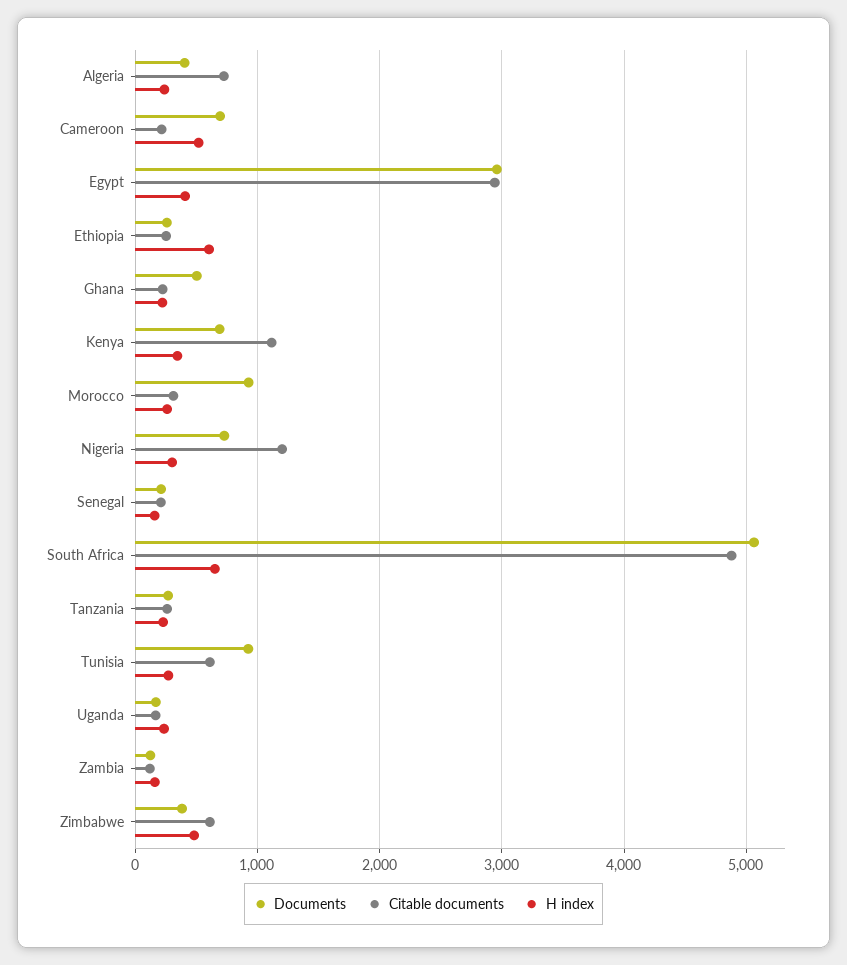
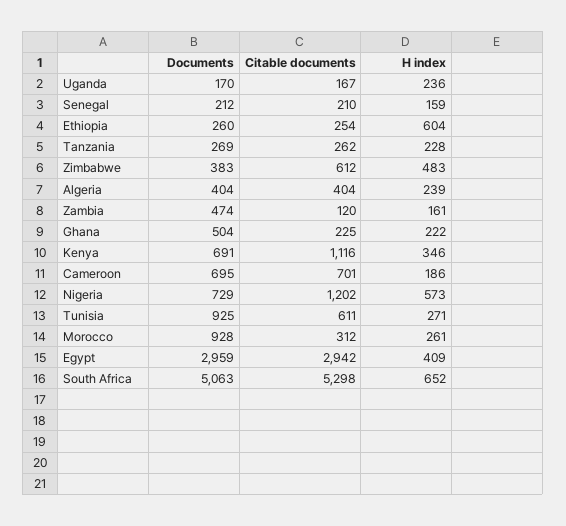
  {
    "Documents": {
      "Algeria": 404,
      "Cameroon": 695,
      "Egypt": 2959,
      "Ethiopia": 260,
      "Ghana": 504,
      "Kenya": 691,
      "Morocco": 928,
      "Nigeria": 729,
      "Senegal": 212,
      "South Africa": 5063,
      "Tanzania": 269,
      "Tunisia": 925,
      "Uganda": 170,
-     "Zambia": 100,
+     "Zambia": 474,
      "Zimbabwe": 383
    },
    "Citable documents": {
-     "Algeria": 700,
+     "Algeria": 404,
-     "Cameroon": 200,
+     "Cameroon": 701,
      "Egypt": 2942,
      "Ethiopia": 254,
      "Ghana": 225,
      "Kenya": 1116,
      "Morocco": 312,
      "Nigeria": 1202,
      "Senegal": 210,
-     "South Africa": 4900,
+     "South Africa": 5298,
      "Tanzania": 262,
      "Tunisia": 611,
      "Uganda": 167,
      "Zambia": 120,
      "Zimbabwe": 612
    },
    "H index": {
      "Algeria": 239,
-     "Cameroon": 500,
+     "Cameroon": 186,
      "Egypt": 409,
      "Ethiopia": 604,
      "Ghana": 222,
      "Kenya": 346,
      "Morocco": 261,
-     "Nigeria": 300,
+     "Nigeria": 573,
      "Senegal": 159,
      "South Africa": 652,
      "Tanzania": 228,
      "Tunisia": 271,
      "Uganda": 236,
      "Zambia": 161,
      "Zimbabwe": 483
    }
  }

